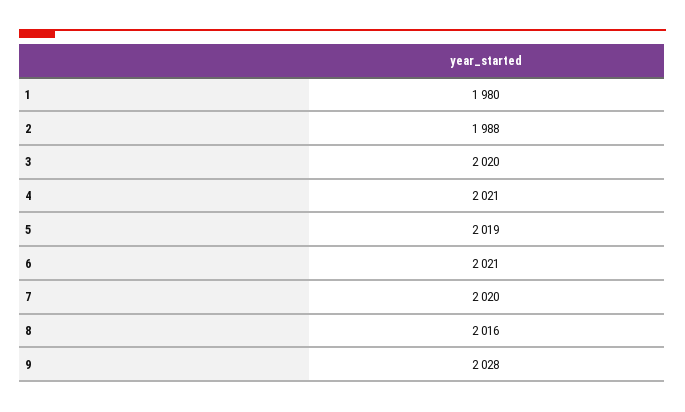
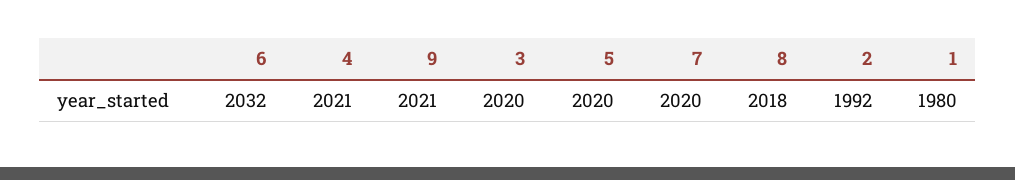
  {
    "1": 1980,
-   "2": 1988,
+   "2": 1992,
    "3": 2020,
    "4": 2021,
-   "5": 2019,
+   "5": 2020,
-   "6": 2021,
+   "6": 2032,
    "7": 2020,
-   "8": 2016,
+   "8": 2018,
-   "9": 2028
+   "9": 2021
  }

